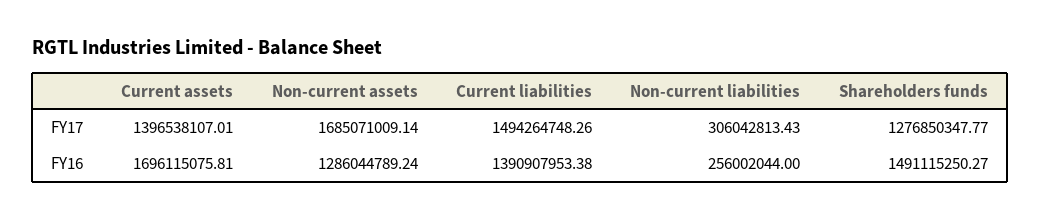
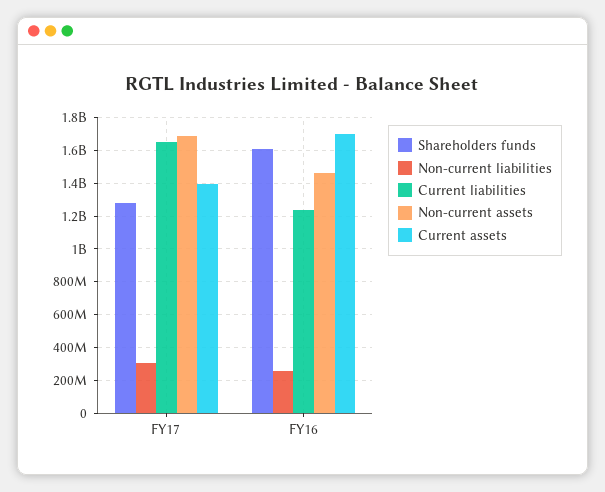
  {
    "Current assets": {
      "FY17": 1396538107.01,
      "FY16": 1696115075.81
    },
    "Non-current assets": {
      "FY17": 1685071009.14,
-     "FY16": 1286044789.24
+     "FY16": 1450000000
    },
    "Current liabilities": {
-     "FY17": 1494264748.26,
+     "FY17": 1650000000,
-     "FY16": 1390907953.38
+     "FY16": 1250000000
    },
    "Non-current liabilities": {
      "FY17": 306042813.43,
      "FY16": 256002044
    },
    "Shareholders funds": {
      "FY17": 1276850347.77,
-     "FY16": 1491115250.27
+     "FY16": 1600000000
    }
  }

